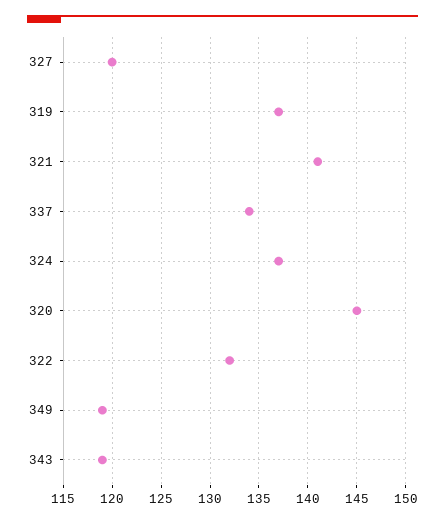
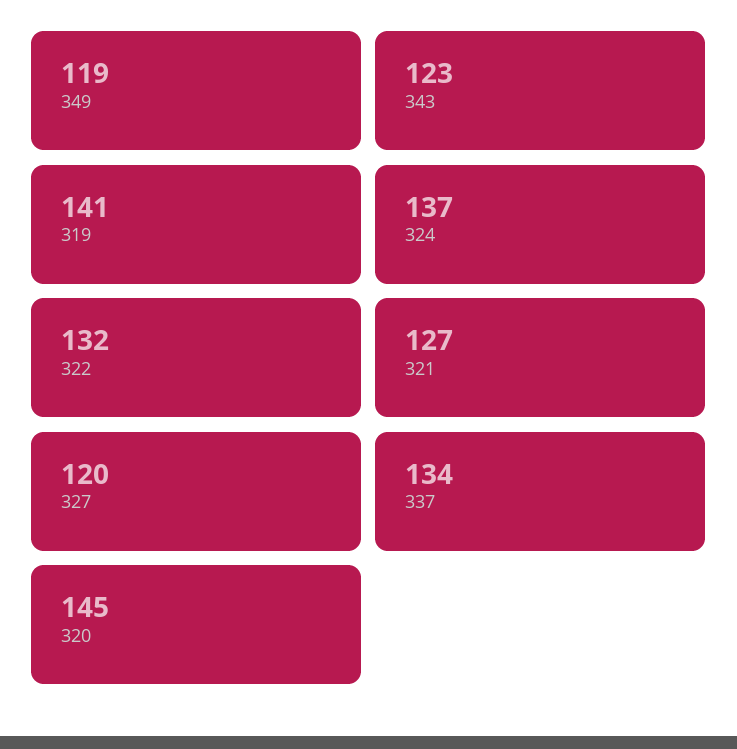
  {
    "327": 120,
-   "319": 137,
+   "319": 141,
-   "321": 141,
+   "321": 127,
    "337": 134,
    "324": 137,
    "320": 145,
    "322": 132,
    "349": 119,
-   "343": 119
+   "343": 123
  }

